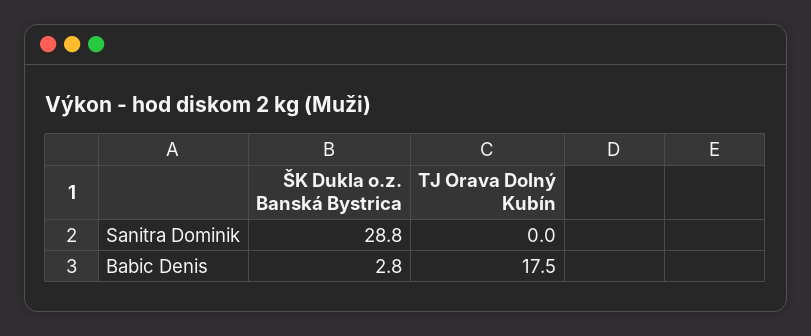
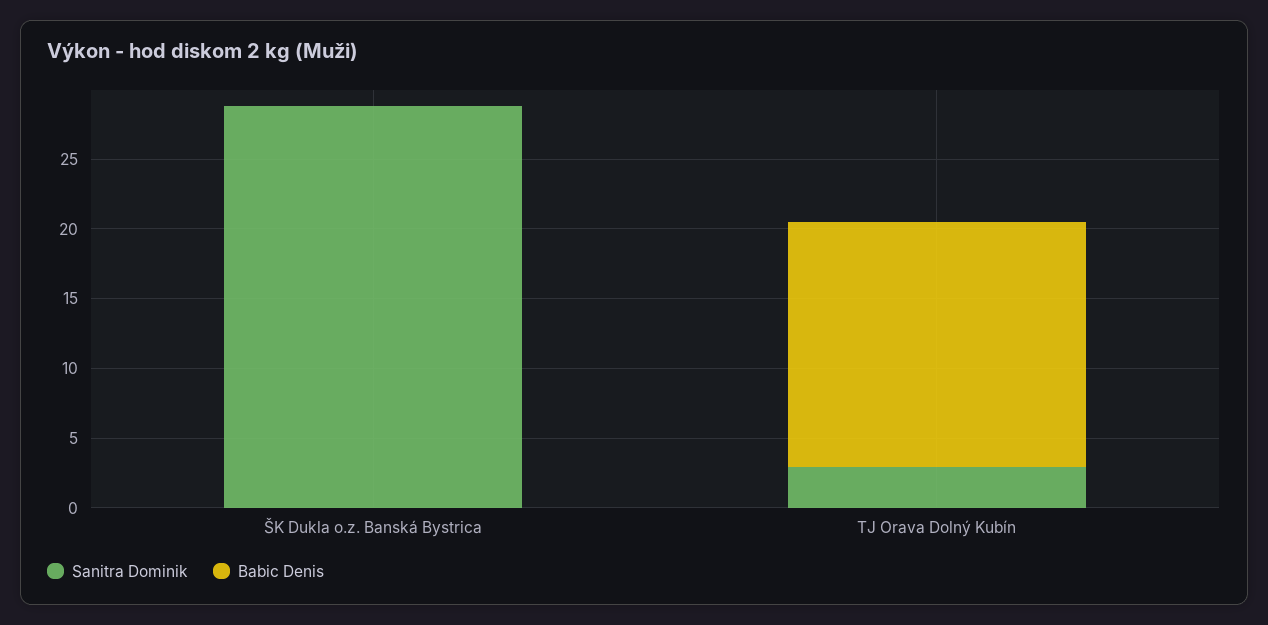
  {
    "Sanitra Dominik": {
      "ŠK Dukla o.z. Banská Bystrica": 28.8,
-     "TJ Orava Dolný Kubín": 0
+     "TJ Orava Dolný Kubín": 3
    },
    "Babic Denis": {
-     "ŠK Dukla o.z. Banská Bystrica": 2.8,
+     "ŠK Dukla o.z. Banská Bystrica": 0,
      "TJ Orava Dolný Kubín": 17.5
    }
  }

